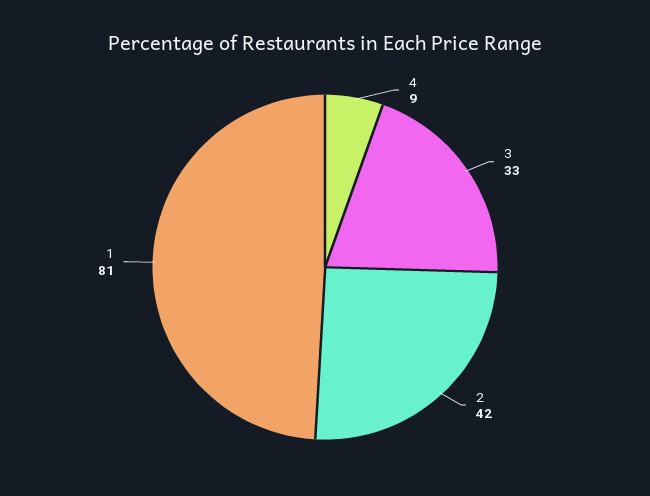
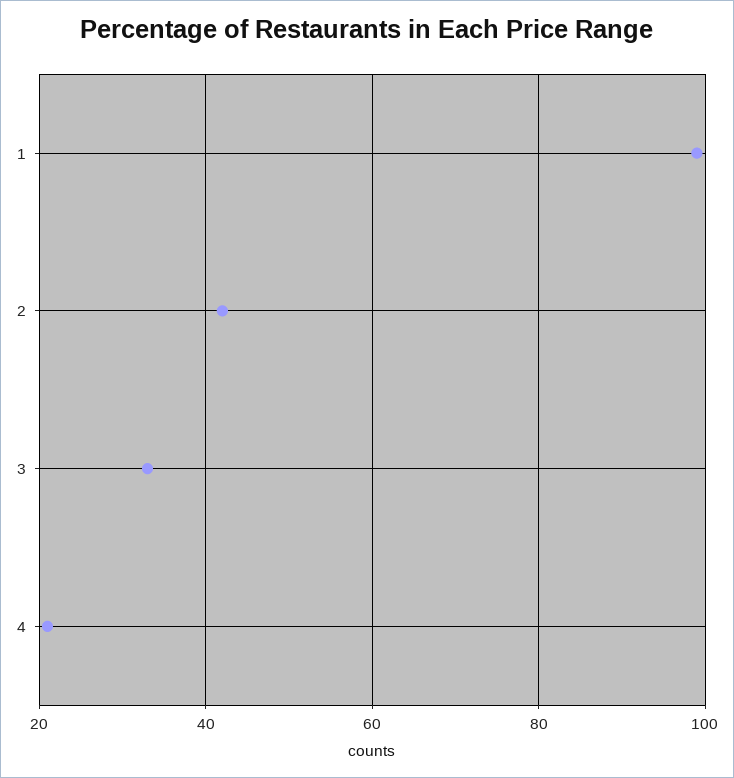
  {
-   "4": 9,
+   "4": 20,
    "3": 33,
    "2": 42,
-   "1": 81
+   "1": 100
  }

